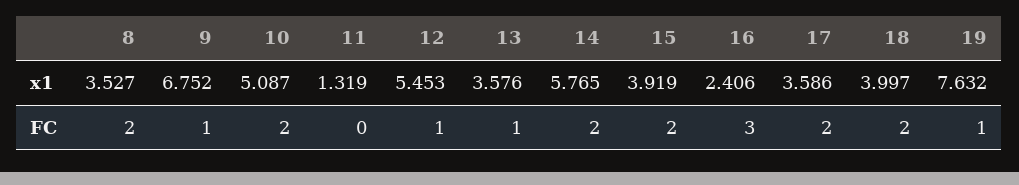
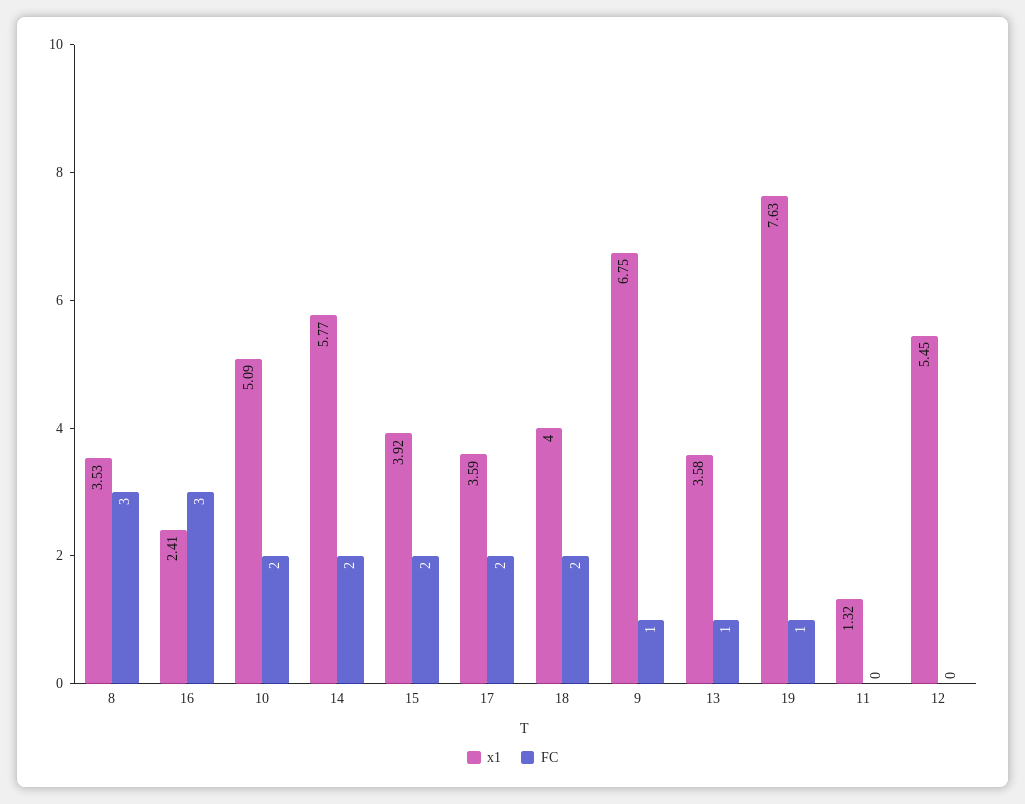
  {
    "x1": {
      "8": 3.527,
      "9": 6.752,
      "10": 5.087,
      "11": 1.319,
      "12": 5.453,
      "13": 3.576,
      "14": 5.765,
      "15": 3.919,
      "16": 2.406,
      "17": 3.586,
      "18": 3.997,
      "19": 7.632
    },
    "FC": {
-     "8": 2,
+     "8": 3,
      "9": 1,
      "10": 2,
      "11": 0,
-     "12": 1,
+     "12": 0,
      "13": 1,
      "14": 2,
      "15": 2,
      "16": 3,
      "17": 2,
      "18": 2,
      "19": 1
    }
  }

